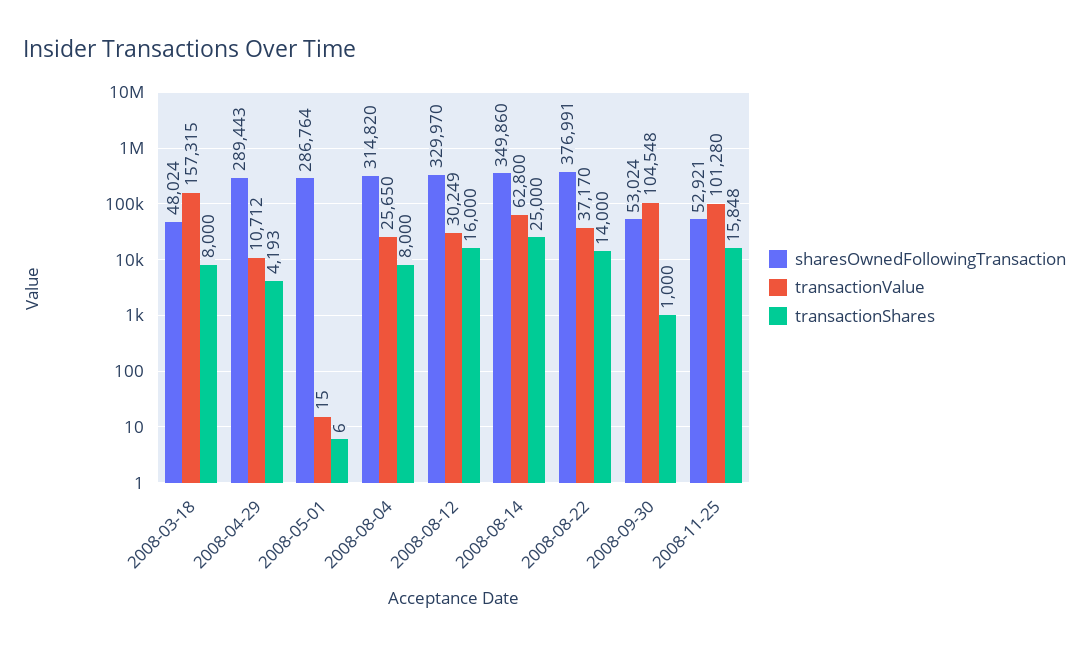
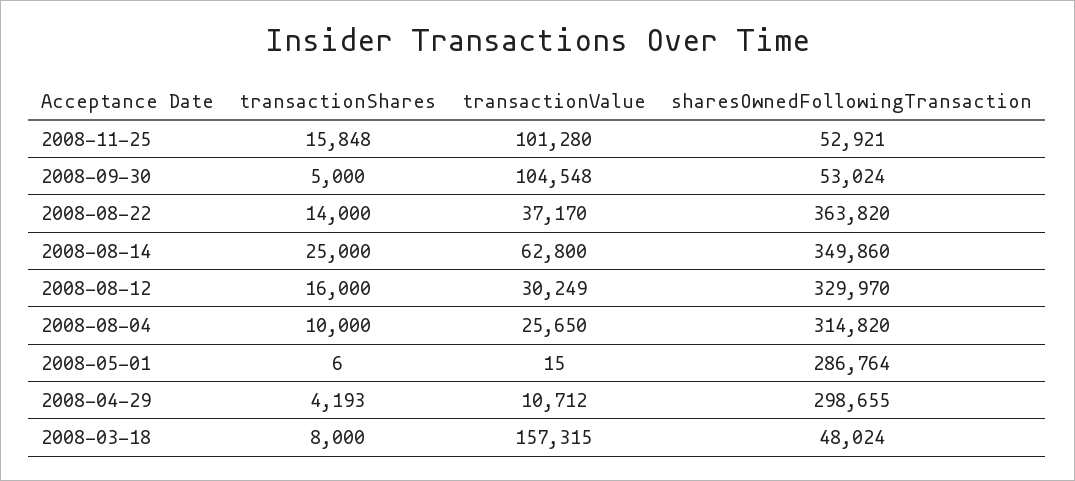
  {
    "sharesOwnedFollowingTransaction": {
      "2008-03-18": 48024,
-     "2008-04-29": 289443,
+     "2008-04-29": 298655,
      "2008-05-01": 286764,
      "2008-08-04": 314820,
      "2008-08-12": 329970,
      "2008-08-14": 349860,
-     "2008-08-22": 376991,
+     "2008-08-22": 363820,
      "2008-09-30": 53024,
      "2008-11-25": 52921
    },
    "transactionValue": {
      "2008-03-18": 157315,
      "2008-04-29": 10712,
      "2008-05-01": 15,
      "2008-08-04": 25650,
      "2008-08-12": 30249,
      "2008-08-14": 62800,
      "2008-08-22": 37170,
      "2008-09-30": 104548,
      "2008-11-25": 101280
    },
    "transactionShares": {
      "2008-03-18": 8000,
      "2008-04-29": 4193,
      "2008-05-01": 6,
-     "2008-08-04": 8000,
+     "2008-08-04": 10000,
      "2008-08-12": 16000,
      "2008-08-14": 25000,
      "2008-08-22": 14000,
-     "2008-09-30": 1000,
+     "2008-09-30": 5000,
      "2008-11-25": 15848
    }
  }

